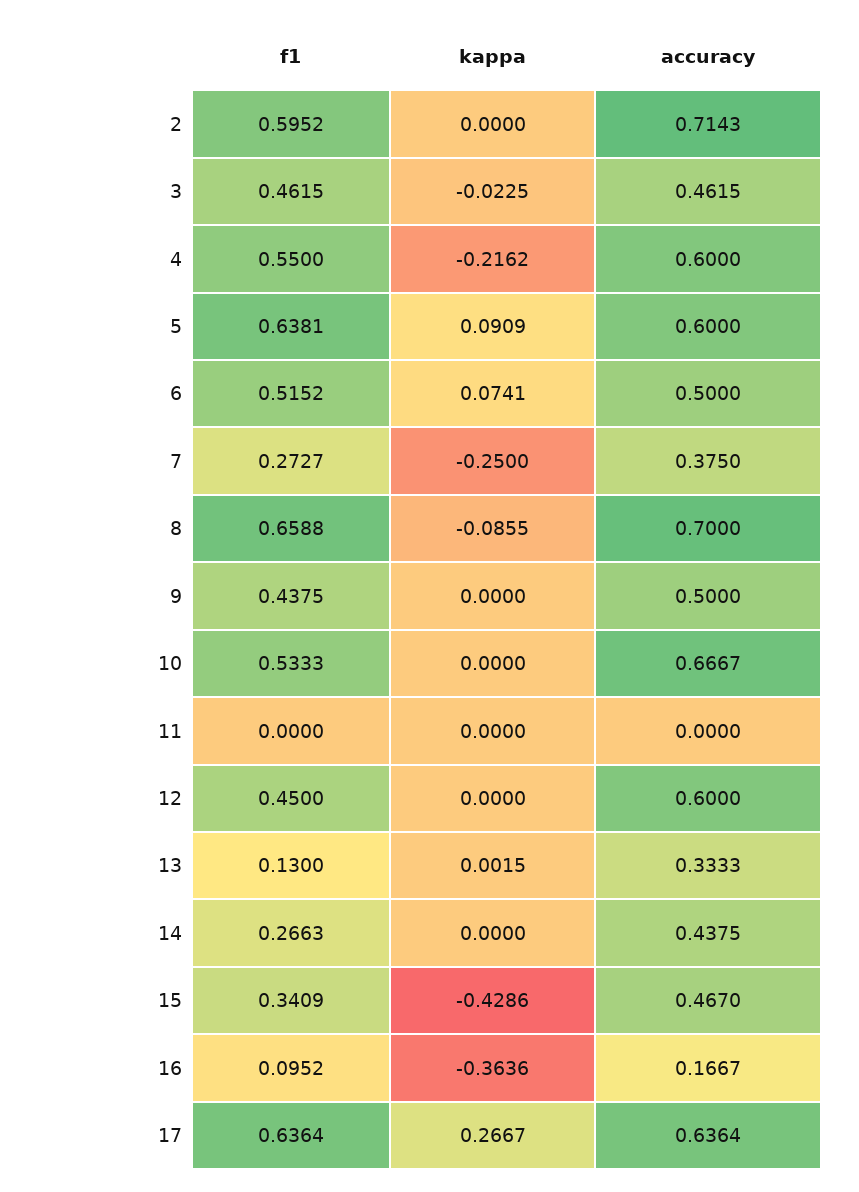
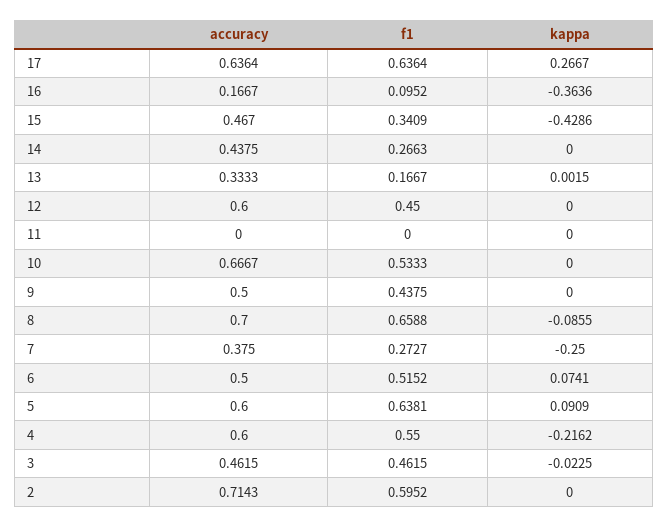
  {
    "f1": {
      "2": 0.5952,
      "3": 0.4615,
      "4": 0.55,
      "5": 0.6381,
      "6": 0.5152,
      "7": 0.2727,
      "8": 0.6588,
      "9": 0.4375,
      "10": 0.5333,
      "11": 0,
      "12": 0.45,
-     "13": 0.13,
+     "13": 0.1667,
      "14": 0.2663,
      "15": 0.3409,
      "16": 0.0952,
      "17": 0.6364
    },
    "kappa": {
      "2": 0,
      "3": -0.0225,
      "4": -0.2162,
      "5": 0.0909,
      "6": 0.0741,
      "7": -0.25,
      "8": -0.0855,
      "9": 0,
      "10": 0,
      "11": 0,
      "12": 0,
      "13": 0.0015,
      "14": 0,
      "15": -0.4286,
      "16": -0.3636,
      "17": 0.2667
    },
    "accuracy": {
      "2": 0.7143,
      "3": 0.4615,
      "4": 0.6,
      "5": 0.6,
      "6": 0.5,
      "7": 0.375,
      "8": 0.7,
      "9": 0.5,
      "10": 0.6667,
      "11": 0,
      "12": 0.6,
      "13": 0.3333,
      "14": 0.4375,
      "15": 0.467,
      "16": 0.1667,
      "17": 0.6364
    }
  }

